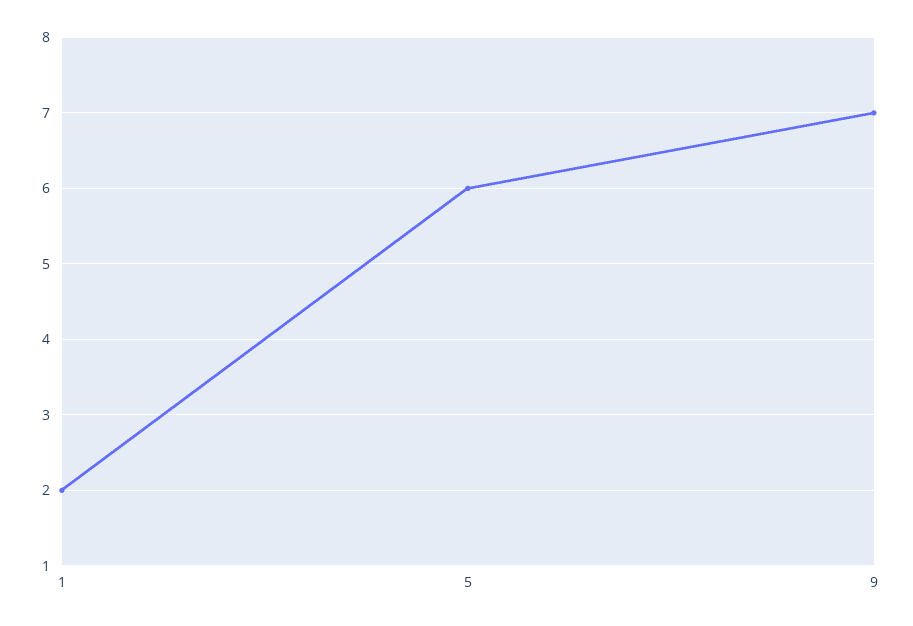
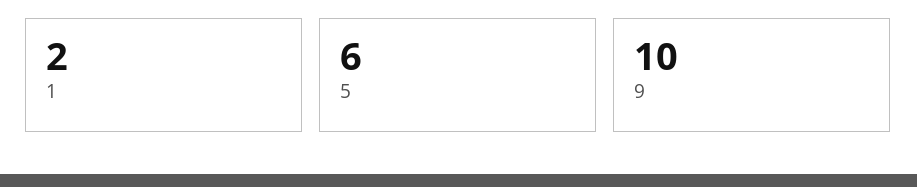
  {
    "1": 2,
    "5": 6,
-   "9": 7
+   "9": 10
  }

